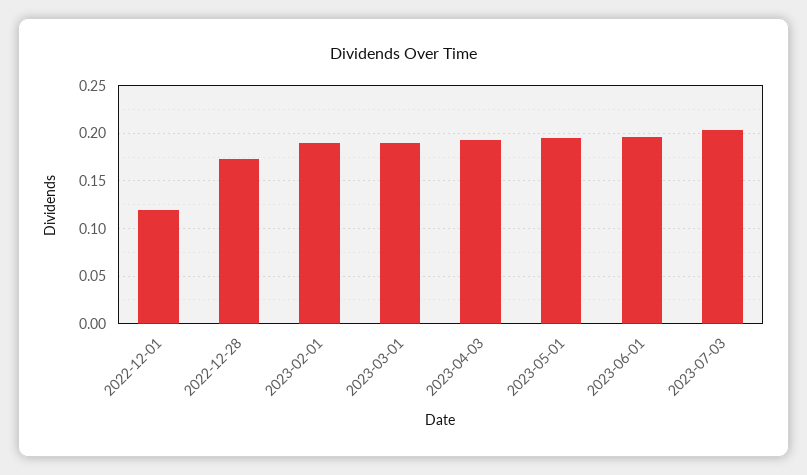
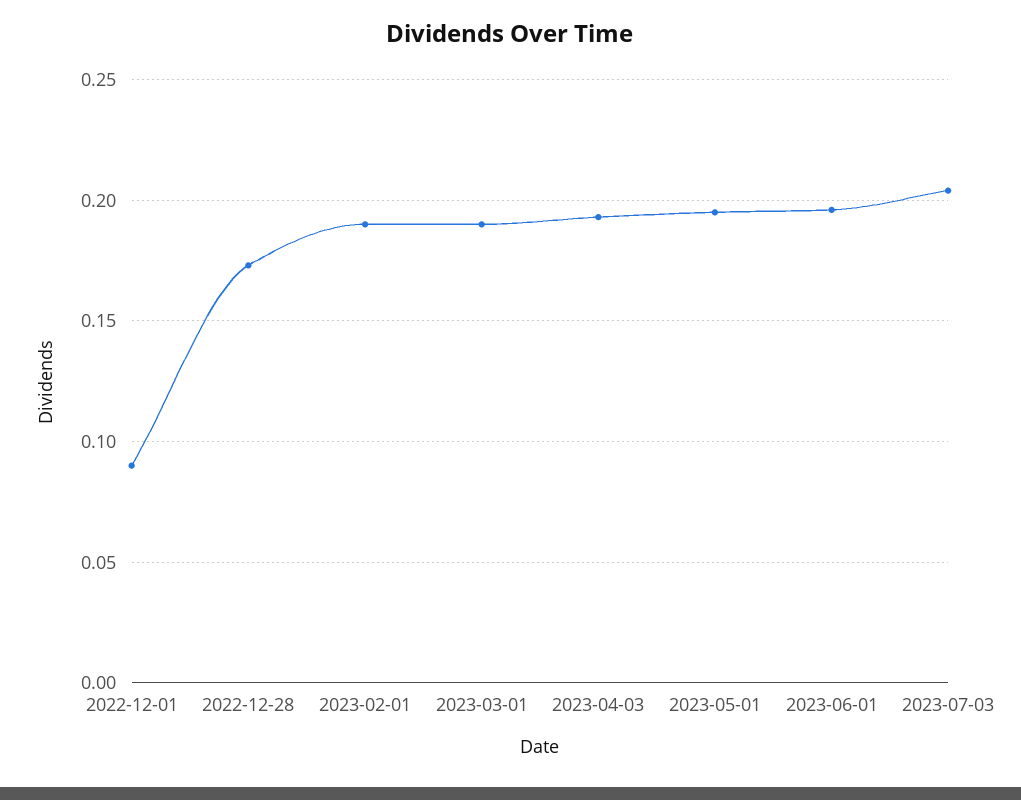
  {
-   "2022-12-01": 0.12,
+   "2022-12-01": 0.09,
    "2022-12-28": 0.175,
    "2023-02-01": 0.19,
    "2023-03-01": 0.19,
    "2023-04-03": 0.195,
    "2023-05-01": 0.195,
    "2023-06-01": 0.195,
    "2023-07-03": 0.205
  }

